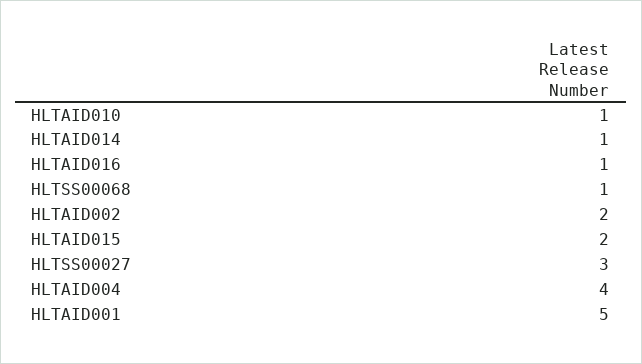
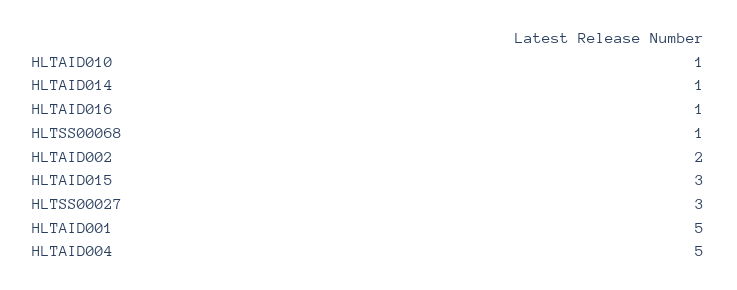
  {
    "HLTAID010": 1,
    "HLTAID014": 1,
    "HLTAID016": 1,
    "HLTSS00068": 1,
    "HLTAID002": 2,
-   "HLTAID015": 2,
+   "HLTAID015": 3,
    "HLTSS00027": 3,
-   "HLTAID004": 4,
+   "HLTAID004": 5,
    "HLTAID001": 5
  }

